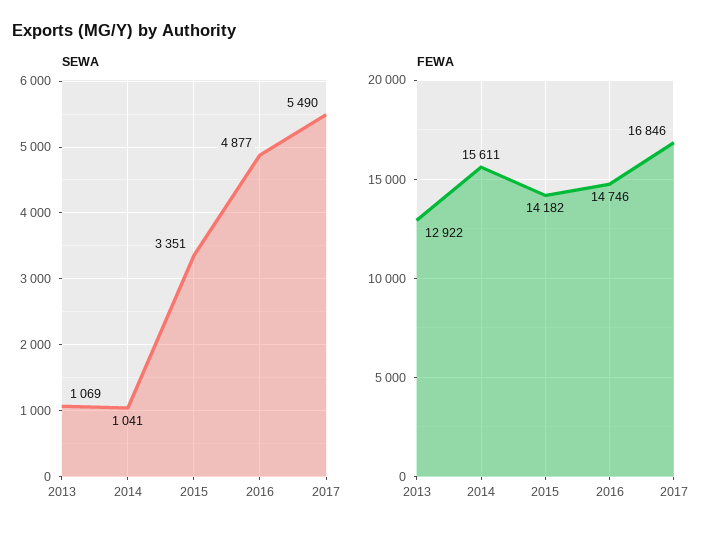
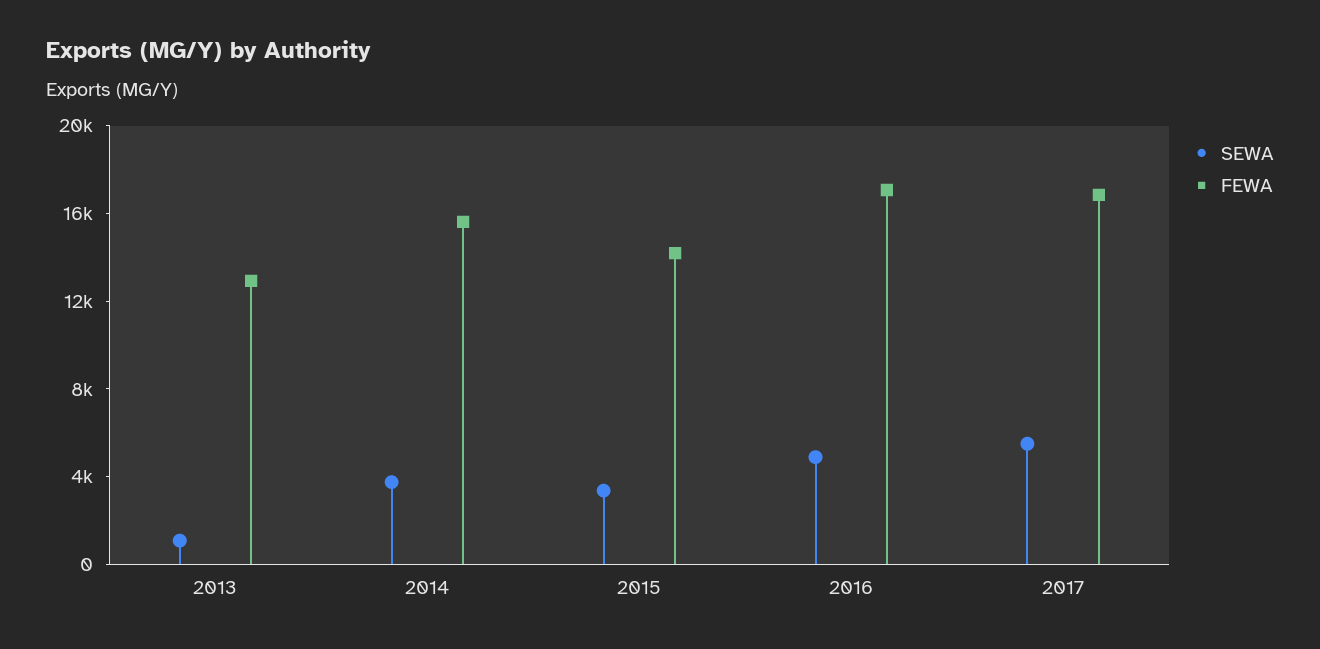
  {
    "SEWA": {
      "2013": 1069,
-     "2014": 1041,
+     "2014": 4000,
      "2015": 3351,
      "2016": 4877,
      "2017": 5490
    },
    "FEWA": {
      "2013": 12922,
      "2014": 15611,
      "2015": 14182,
-     "2016": 14746,
+     "2016": 17000,
      "2017": 16846
    }
  }

